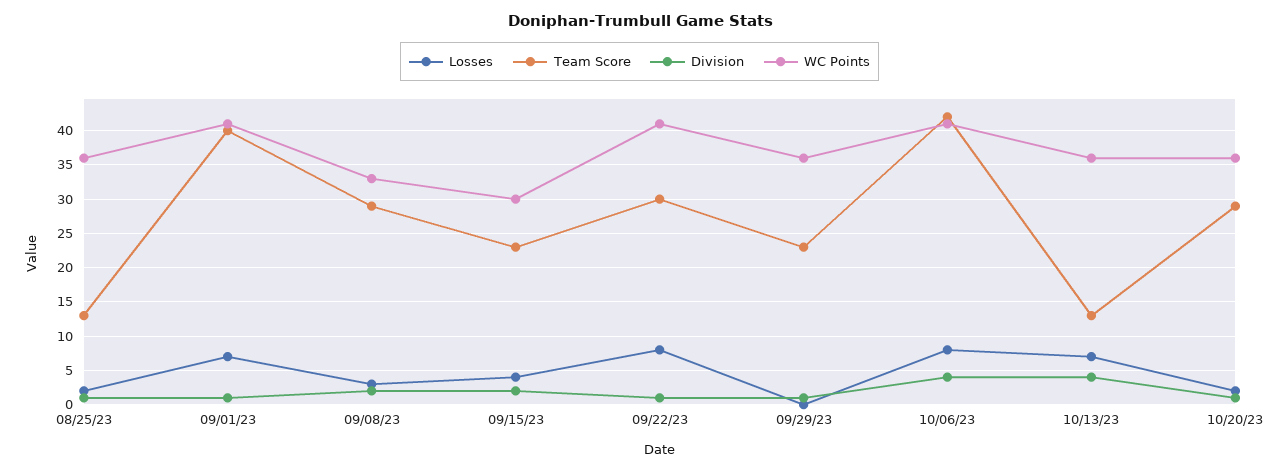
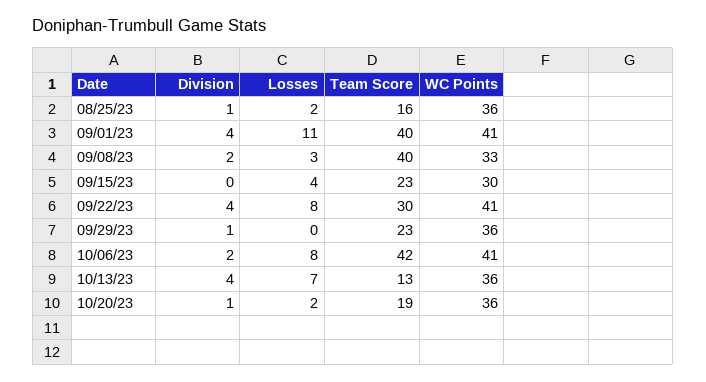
  {
    "Losses": {
      "08/25/23": 2,
-     "09/01/23": 7,
+     "09/01/23": 11,
      "09/08/23": 3,
      "09/15/23": 4,
      "09/22/23": 8,
      "09/29/23": 0,
      "10/06/23": 8,
      "10/13/23": 7,
      "10/20/23": 2
    },
    "Team Score": {
-     "08/25/23": 13,
+     "08/25/23": 16,
      "09/01/23": 40,
-     "09/08/23": 29,
+     "09/08/23": 40,
      "09/15/23": 23,
      "09/22/23": 30,
      "09/29/23": 23,
      "10/06/23": 42,
      "10/13/23": 13,
-     "10/20/23": 29
+     "10/20/23": 19
    },
    "Division": {
      "08/25/23": 1,
-     "09/01/23": 1,
+     "09/01/23": 4,
      "09/08/23": 2,
-     "09/15/23": 2,
+     "09/15/23": 0,
-     "09/22/23": 1,
+     "09/22/23": 4,
      "09/29/23": 1,
-     "10/06/23": 4,
+     "10/06/23": 2,
      "10/13/23": 4,
      "10/20/23": 1
    },
    "WC Points": {
      "08/25/23": 36,
      "09/01/23": 41,
      "09/08/23": 33,
      "09/15/23": 30,
      "09/22/23": 41,
      "09/29/23": 36,
      "10/06/23": 41,
      "10/13/23": 36,
      "10/20/23": 36
    }
  }

